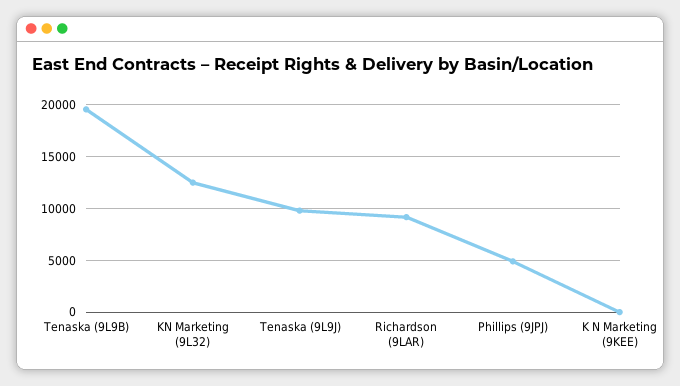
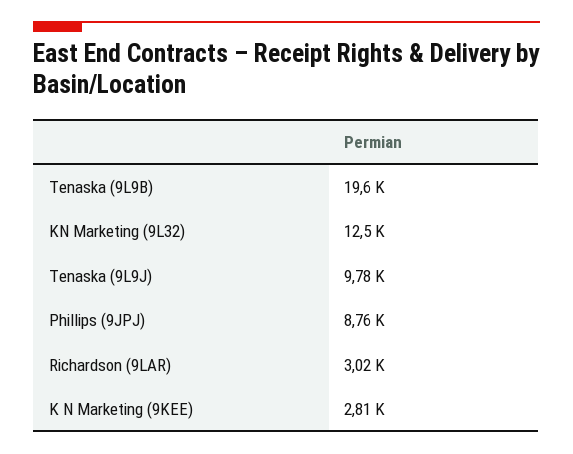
  {
    "Tenaska (9L9B)": 19600,
    "KN Marketing (9L32)": 12500,
    "Tenaska (9L9J)": 9780,
-   "Richardson (9LAR)": 9000,
+   "Richardson (9LAR)": 3020,
-   "Phillips (9JPJ)": 5000,
+   "Phillips (9JPJ)": 8760,
-   "K N Marketing (9KEE)": 0
+   "K N Marketing (9KEE)": 2810
  }

